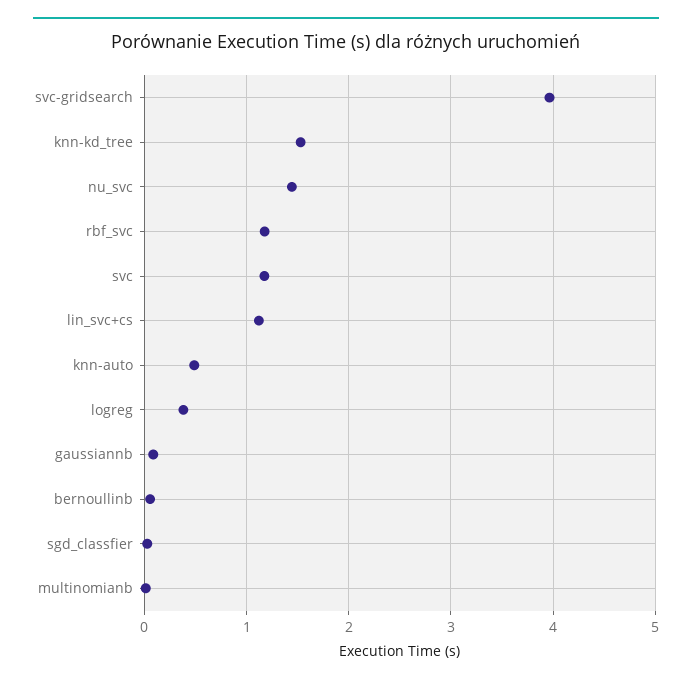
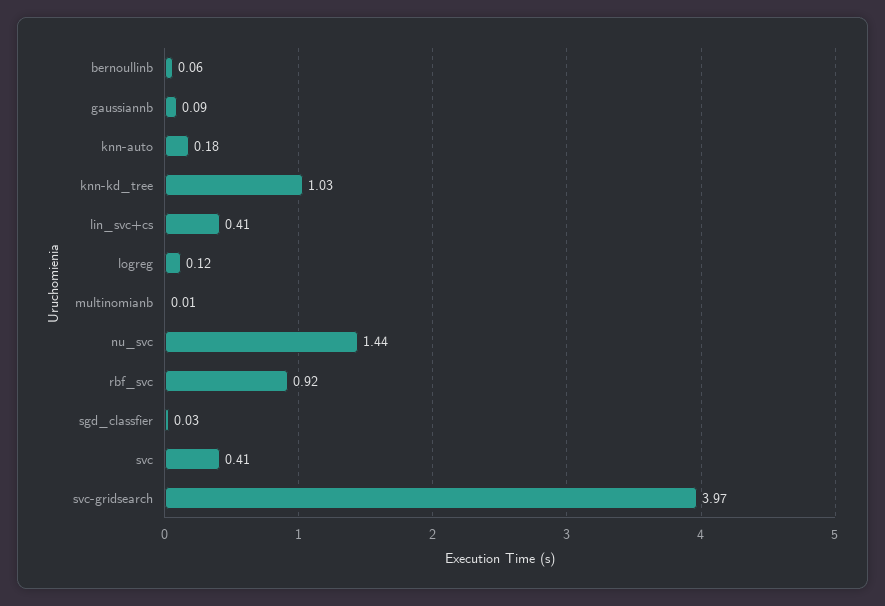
  {
    "svc-gridsearch": 3.97,
-   "knn-kd_tree": 1.5,
+   "knn-kd_tree": 1.03,
    "nu_svc": 1.44,
-   "rbf_svc": 1.2,
+   "rbf_svc": 0.92,
-   "svc": 1.2,
+   "svc": 0.41,
-   "lin_svc+cs": 1.1,
+   "lin_svc+cs": 0.41,
-   "knn-auto": 0.5,
+   "knn-auto": 0.18,
-   "logreg": 0.4,
+   "logreg": 0.12,
    "gaussiannb": 0.09,
    "bernoullinb": 0.06,
    "sgd_classfier": 0.03,
    "multinomianb": 0.01
  }

